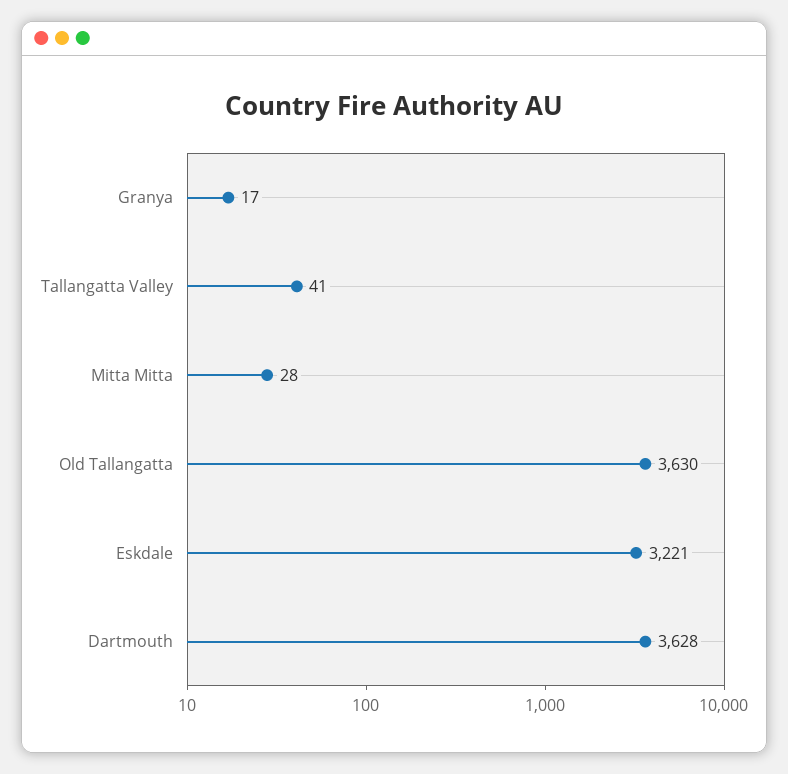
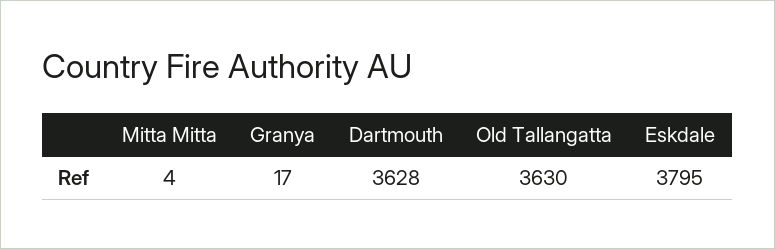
  {
    "Granya": 17,
-   "Tallangatta Valley": 41,
-   "Mitta Mitta": 28,
+   "Mitta Mitta": 4,
    "Old Tallangatta": 3630,
-   "Eskdale": 3221,
+   "Eskdale": 3795,
    "Dartmouth": 3628
  }

